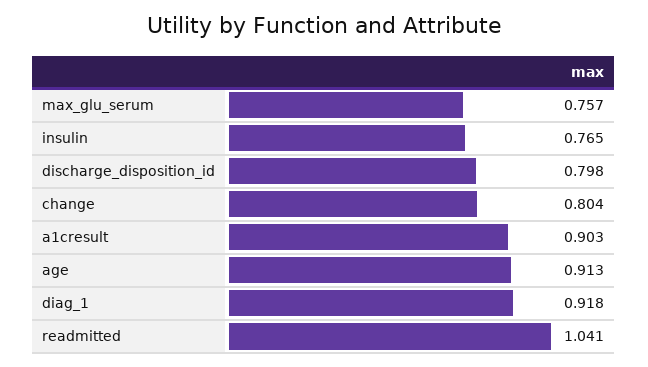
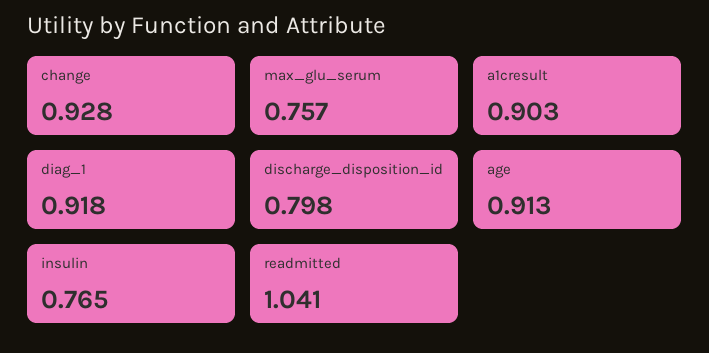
  {
    "max_glu_serum": 0.757,
    "insulin": 0.765,
    "discharge_disposition_id": 0.798,
-   "change": 0.804,
+   "change": 0.928,
    "a1cresult": 0.903,
    "age": 0.913,
    "diag_1": 0.918,
    "readmitted": 1.041
  }

